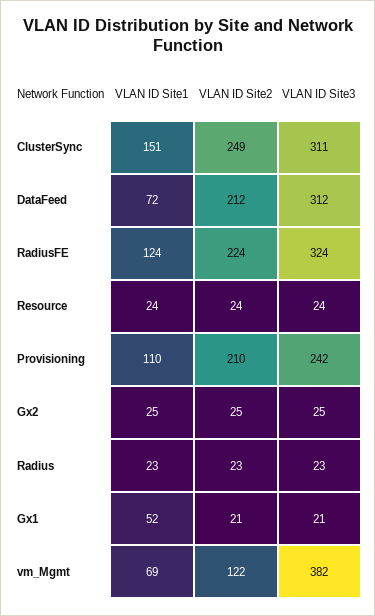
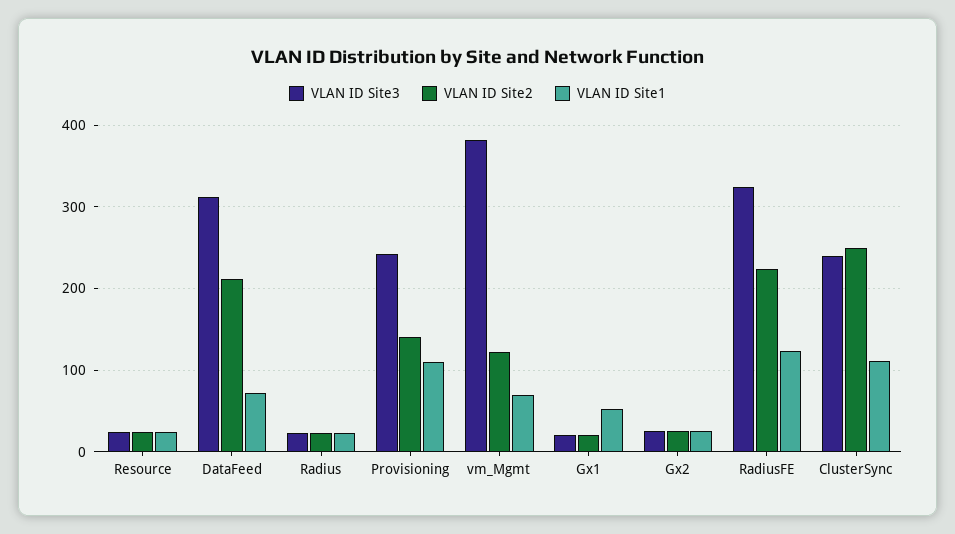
  {
    "VLAN ID Site1": {
-     "ClusterSync": 151,
+     "ClusterSync": 110,
      "DataFeed": 72,
      "RadiusFE": 124,
      "Resource": 24,
      "Provisioning": 110,
      "Gx2": 25,
      "Radius": 23,
      "Gx1": 52,
      "vm_Mgmt": 69
    },
    "VLAN ID Site2": {
      "ClusterSync": 249,
      "DataFeed": 212,
      "RadiusFE": 224,
      "Resource": 24,
-     "Provisioning": 210,
+     "Provisioning": 140,
      "Gx2": 25,
      "Radius": 23,
      "Gx1": 21,
      "vm_Mgmt": 122
    },
    "VLAN ID Site3": {
-     "ClusterSync": 311,
+     "ClusterSync": 240,
      "DataFeed": 312,
      "RadiusFE": 324,
      "Resource": 24,
      "Provisioning": 242,
      "Gx2": 25,
      "Radius": 23,
      "Gx1": 21,
      "vm_Mgmt": 382
    }
  }

